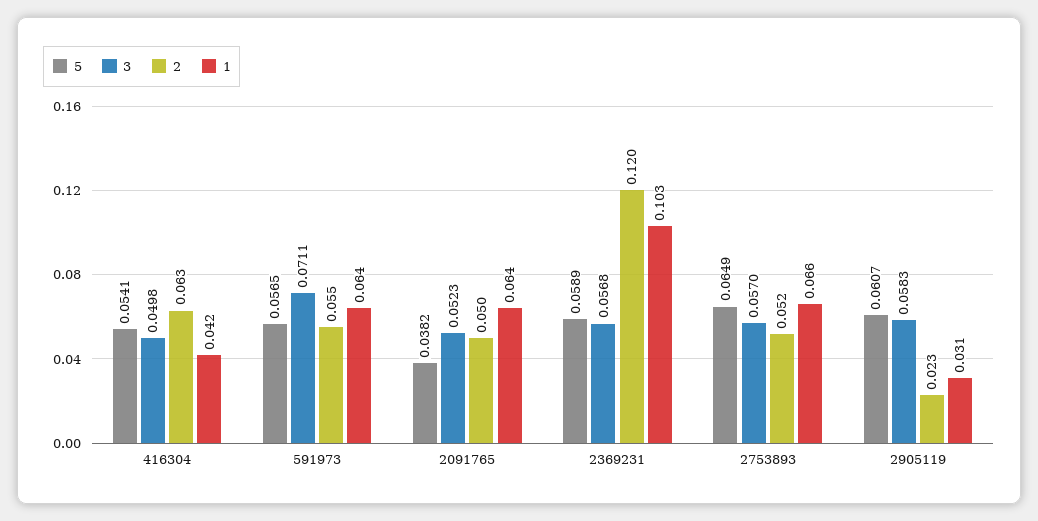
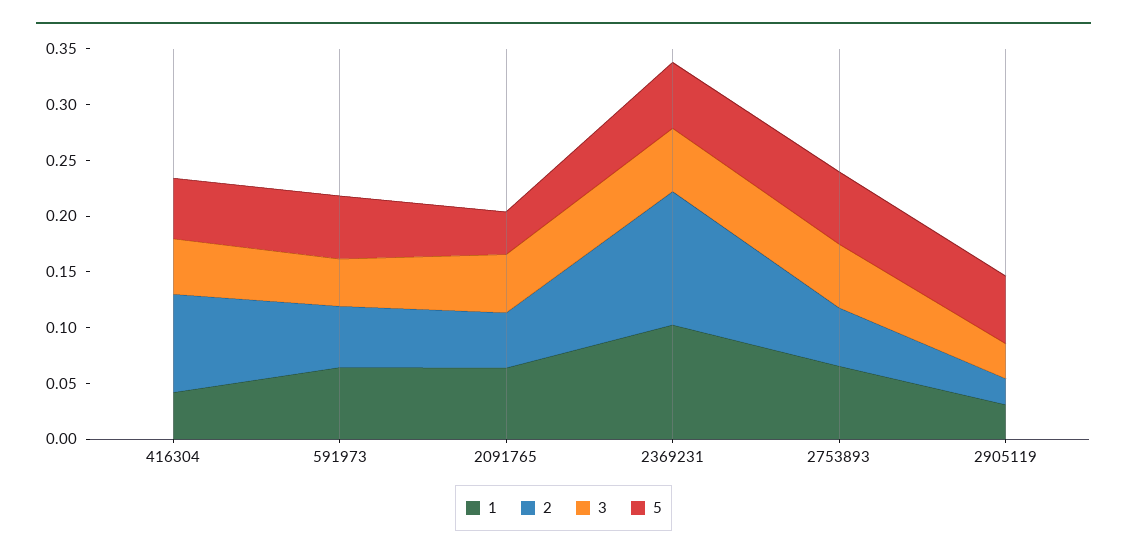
  {
    "5": {
      "416304": 0.0541,
      "591973": 0.0565,
      "2091765": 0.0382,
      "2369231": 0.0589,
      "2753893": 0.0649,
      "2905119": 0.0607
    },
    "3": {
      "416304": 0.0498,
-     "591973": 0.0711,
+     "591973": 0.04,
      "2091765": 0.0523,
      "2369231": 0.0568,
      "2753893": 0.057,
-     "2905119": 0.0583
+     "2905119": 0.03
    },
    "2": {
-     "416304": 0.063,
+     "416304": 0.09,
      "591973": 0.055,
      "2091765": 0.05,
      "2369231": 0.12,
      "2753893": 0.052,
      "2905119": 0.023
    },
    "1": {
      "416304": 0.042,
      "591973": 0.064,
      "2091765": 0.064,
      "2369231": 0.103,
      "2753893": 0.066,
      "2905119": 0.031
    }
  }

